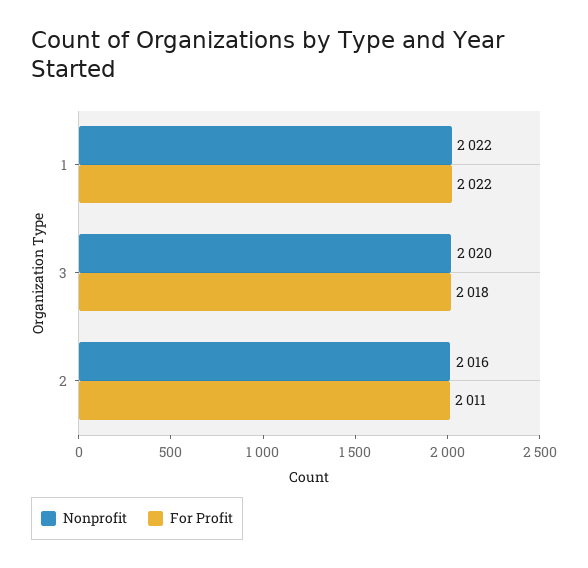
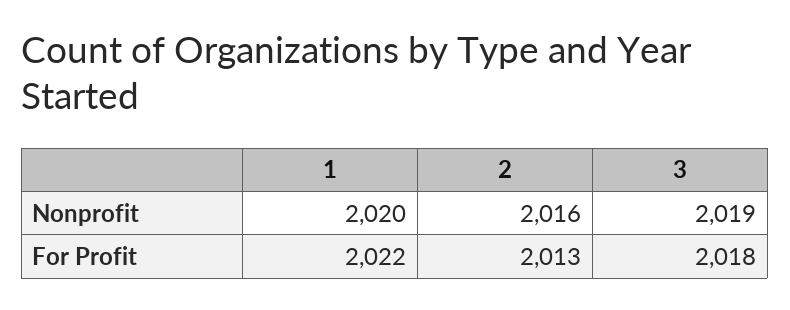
  {
    "Nonprofit": {
-     "1": 2022,
+     "1": 2020,
-     "3": 2020,
+     "3": 2019,
      "2": 2016
    },
    "For Profit": {
      "1": 2022,
      "3": 2018,
-     "2": 2011
+     "2": 2013
    }
  }

